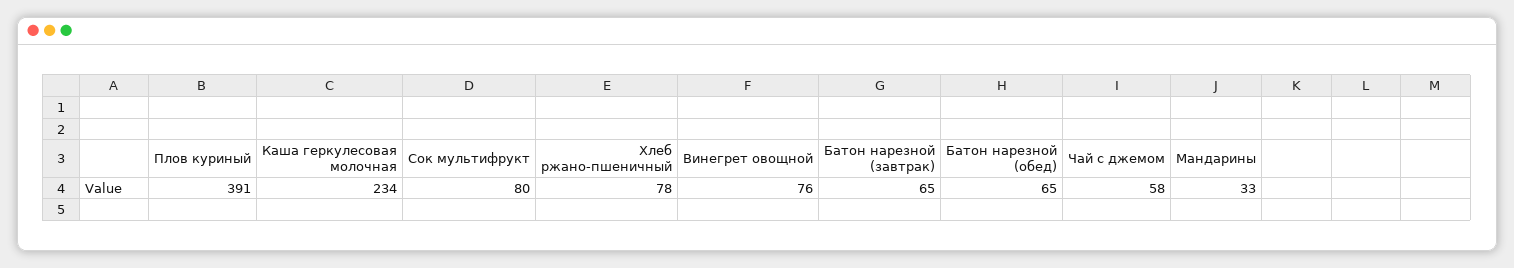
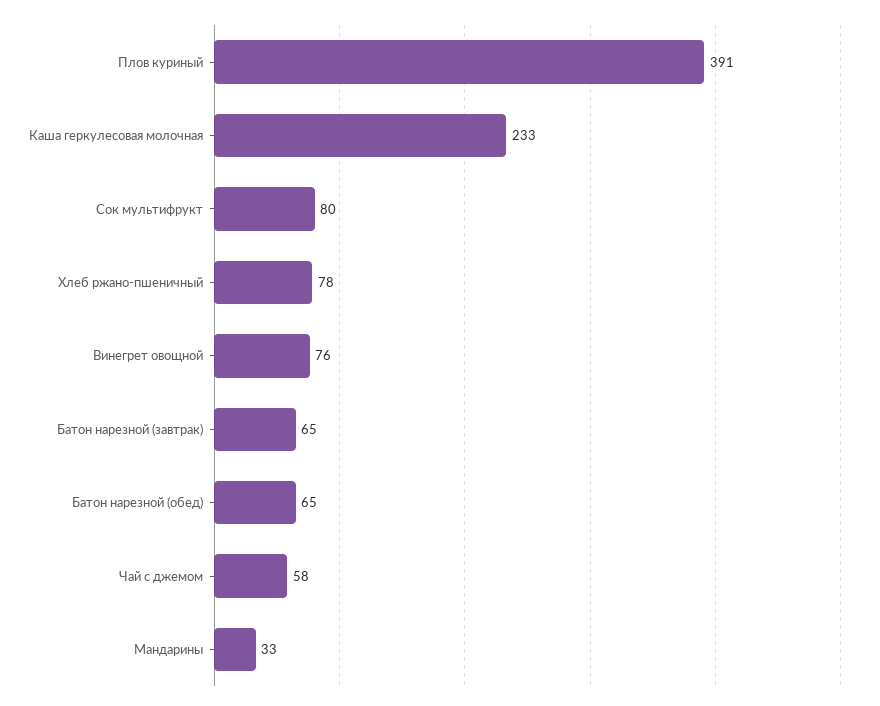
  {
    "Плов куриный": 391,
-   "Каша геркулесовая молочная": 234,
+   "Каша геркулесовая молочная": 233,
    "Сок мультифрукт": 80,
    "Хлеб ржано-пшеничный": 78,
    "Винегрет овощной": 76,
    "Батон нарезной (завтрак)": 65,
    "Батон нарезной (обед)": 65,
    "Чай с джемом": 58,
    "Мандарины": 33
  }

